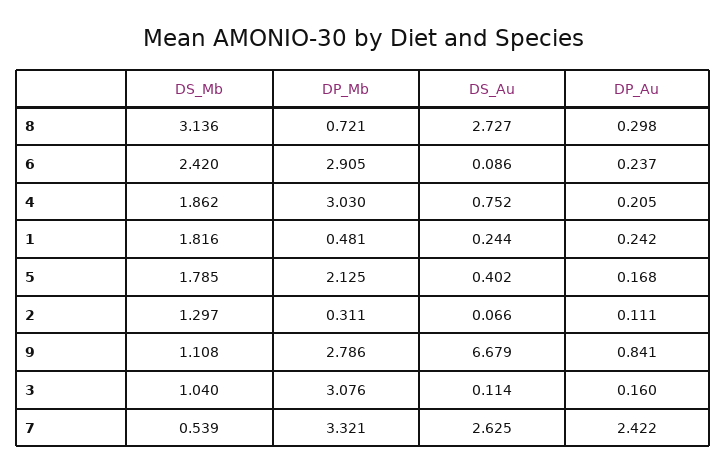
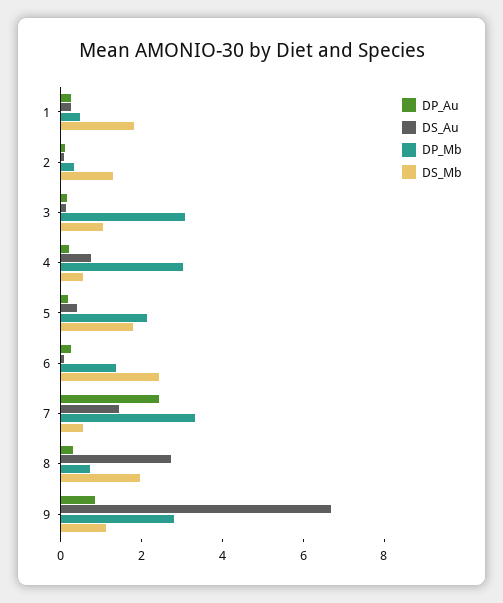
  {
    "DS_Mb": {
-     "8": 3.136,
+     "8": 2,
      "6": 2.42,
-     "4": 1.862,
+     "4": 0.5,
      "1": 1.816,
      "5": 1.785,
      "2": 1.297,
      "9": 1.108,
      "3": 1.04,
      "7": 0.539
    },
    "DP_Mb": {
      "8": 0.721,
-     "6": 2.905,
+     "6": 1.5,
      "4": 3.03,
      "1": 0.481,
      "5": 2.125,
      "2": 0.311,
      "9": 2.786,
      "3": 3.076,
      "7": 3.321
    },
    "DS_Au": {
      "8": 2.727,
      "6": 0.086,
      "4": 0.752,
      "1": 0.244,
      "5": 0.402,
      "2": 0.066,
      "9": 6.679,
      "3": 0.114,
-     "7": 2.625
+     "7": 1.5
    },
    "DP_Au": {
      "8": 0.298,
      "6": 0.237,
      "4": 0.205,
      "1": 0.242,
      "5": 0.168,
      "2": 0.111,
      "9": 0.841,
      "3": 0.16,
      "7": 2.422
    }
  }

